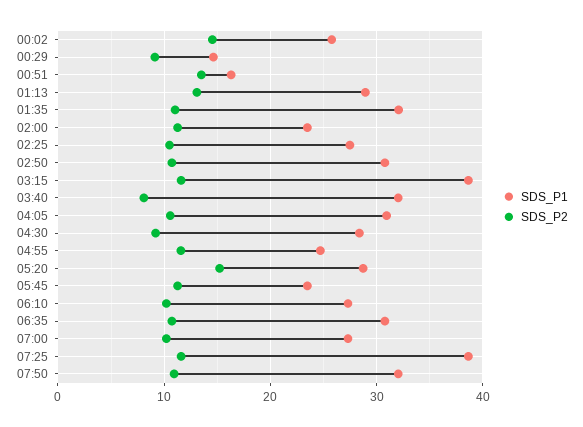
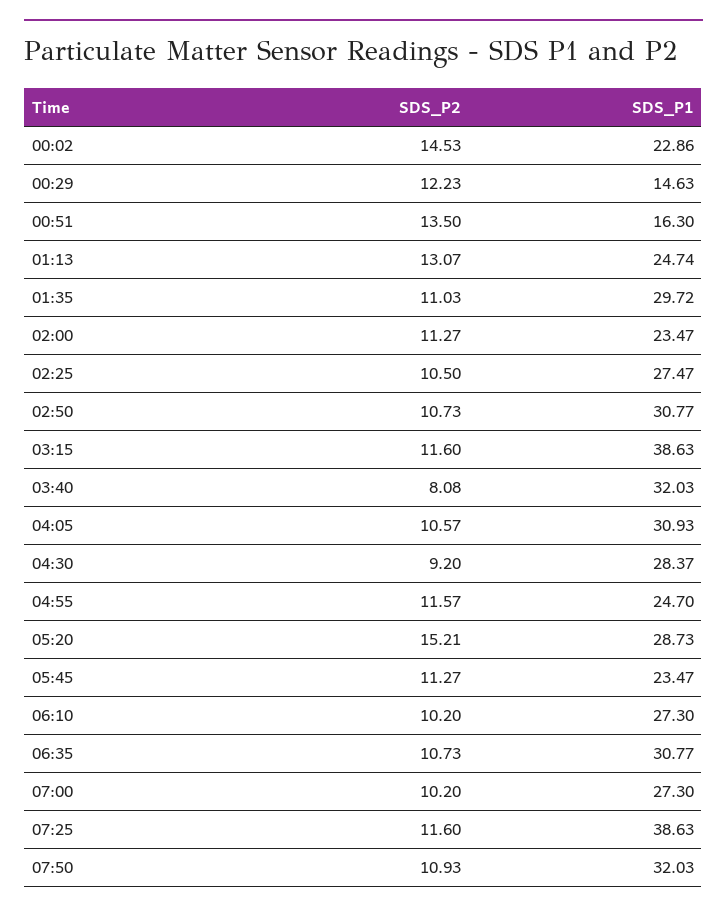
  {
    "SDS_P1": {
-     "00:02": 26,
+     "00:02": 22.86,
      "00:29": 14.63,
      "00:51": 16.3,
-     "01:13": 29,
+     "01:13": 24.74,
-     "01:35": 32,
+     "01:35": 29.72,
      "02:00": 23.47,
      "02:25": 27.47,
      "02:50": 30.77,
      "03:15": 38.63,
      "03:40": 32.03,
      "04:05": 30.93,
      "04:30": 28.37,
      "04:55": 24.7,
      "05:20": 28.73,
      "05:45": 23.47,
      "06:10": 27.3,
      "06:35": 30.77,
      "07:00": 27.3,
      "07:25": 38.63,
      "07:50": 32.03
    },
    "SDS_P2": {
      "00:02": 14.53,
-     "00:29": 9,
+     "00:29": 12.23,
      "00:51": 13.5,
      "01:13": 13.07,
      "01:35": 11.03,
      "02:00": 11.27,
      "02:25": 10.5,
      "02:50": 10.73,
      "03:15": 11.6,
      "03:40": 8.08,
      "04:05": 10.57,
      "04:30": 9.2,
      "04:55": 11.57,
      "05:20": 15.21,
      "05:45": 11.27,
      "06:10": 10.2,
      "06:35": 10.73,
      "07:00": 10.2,
      "07:25": 11.6,
      "07:50": 10.93
    }
  }

